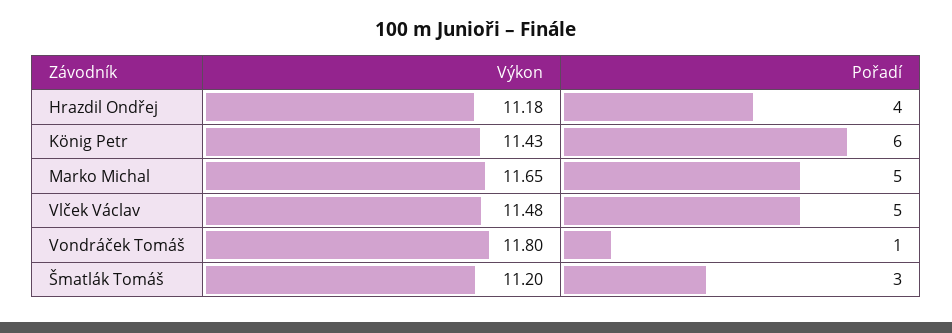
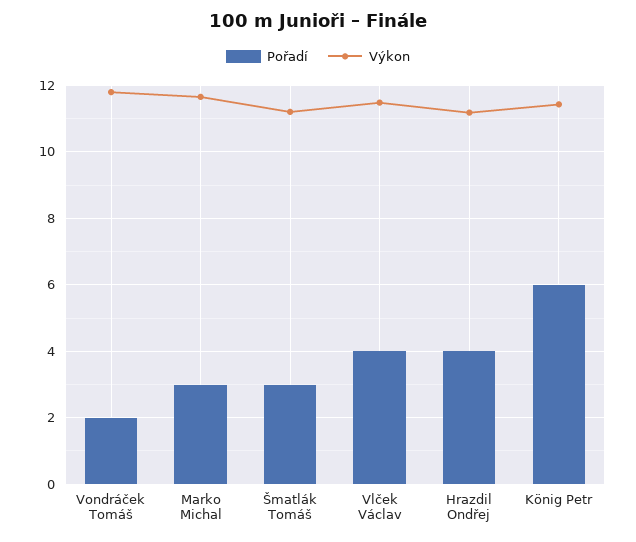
  {
    "Výkon": {
      "Hrazdil Ondřej": 11.18,
      "König Petr": 11.43,
      "Marko Michal": 11.65,
      "Vlček Václav": 11.48,
      "Vondráček Tomáš": 11.8,
      "Šmatlák Tomáš": 11.2
    },
    "Pořadí": {
      "Hrazdil Ondřej": 4,
      "König Petr": 6,
-     "Marko Michal": 5,
+     "Marko Michal": 3,
-     "Vlček Václav": 5,
+     "Vlček Václav": 4,
-     "Vondráček Tomáš": 1,
+     "Vondráček Tomáš": 2,
      "Šmatlák Tomáš": 3
    }
  }

